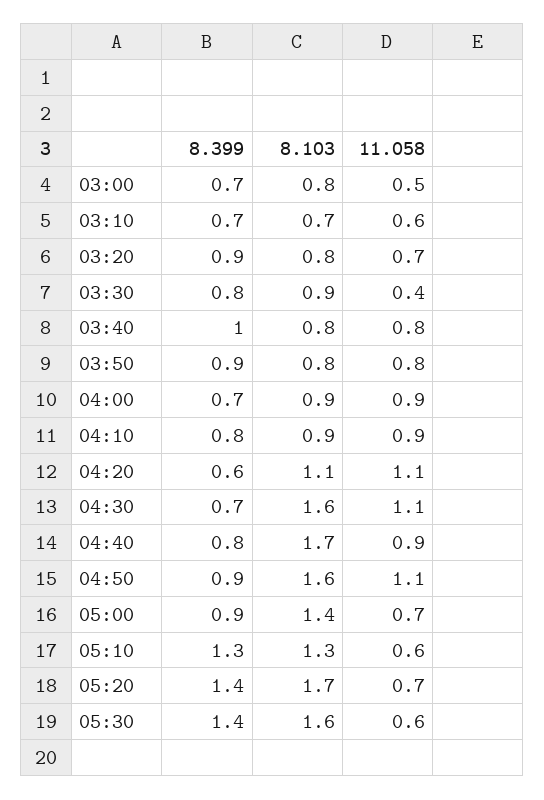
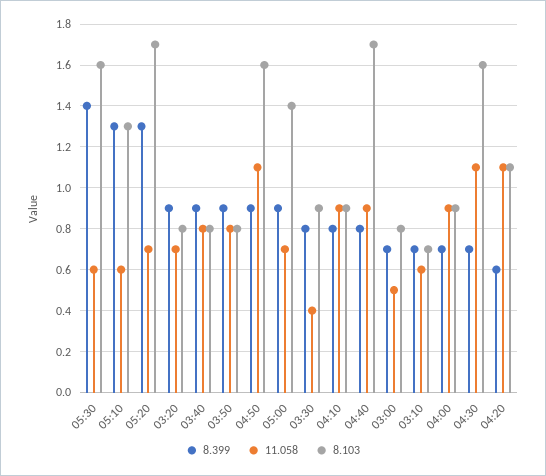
  {
    "8.399": {
      "03:00": 0.7,
      "03:10": 0.7,
      "03:20": 0.9,
      "03:30": 0.8,
-     "03:40": 1,
+     "03:40": 0.9,
      "03:50": 0.9,
      "04:00": 0.7,
      "04:10": 0.8,
      "04:20": 0.6,
      "04:30": 0.7,
      "04:40": 0.8,
      "04:50": 0.9,
      "05:00": 0.9,
      "05:10": 1.3,
-     "05:20": 1.4,
+     "05:20": 1.3,
      "05:30": 1.4
    },
    "8.103": {
      "03:00": 0.8,
      "03:10": 0.7,
      "03:20": 0.8,
      "03:30": 0.9,
      "03:40": 0.8,
      "03:50": 0.8,
      "04:00": 0.9,
      "04:10": 0.9,
      "04:20": 1.1,
      "04:30": 1.6,
      "04:40": 1.7,
      "04:50": 1.6,
      "05:00": 1.4,
      "05:10": 1.3,
      "05:20": 1.7,
      "05:30": 1.6
    },
    "11.058": {
      "03:00": 0.5,
      "03:10": 0.6,
      "03:20": 0.7,
      "03:30": 0.4,
      "03:40": 0.8,
      "03:50": 0.8,
      "04:00": 0.9,
      "04:10": 0.9,
      "04:20": 1.1,
      "04:30": 1.1,
      "04:40": 0.9,
      "04:50": 1.1,
      "05:00": 0.7,
      "05:10": 0.6,
      "05:20": 0.7,
      "05:30": 0.6
    }
  }

